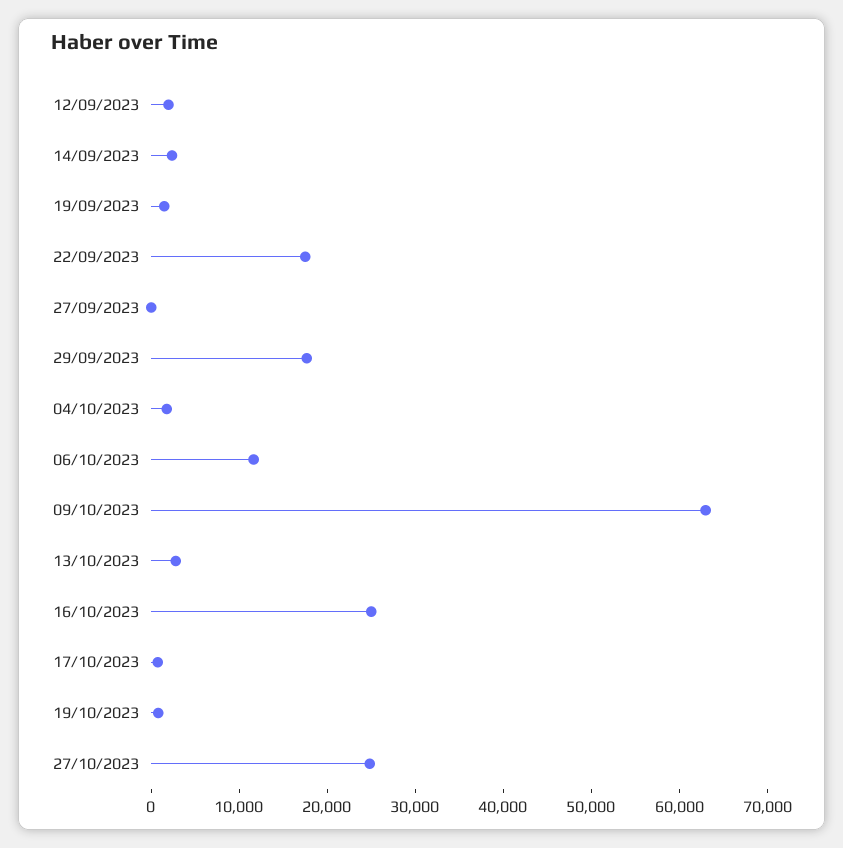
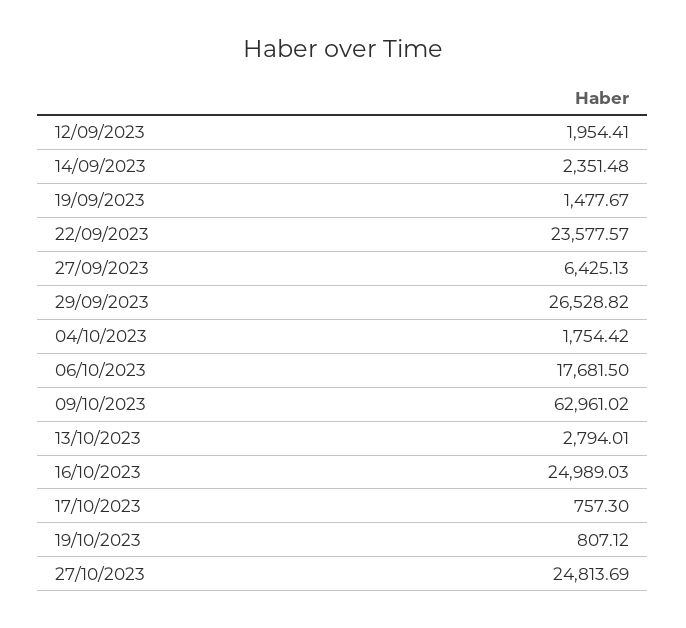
  {
    "12/09/2023": 1954.41,
    "14/09/2023": 2351.48,
    "19/09/2023": 1477.67,
-   "22/09/2023": 18000,
+   "22/09/2023": 23577.57,
-   "27/09/2023": 0,
+   "27/09/2023": 6425.13,
-   "29/09/2023": 18000,
+   "29/09/2023": 26528.82,
    "04/10/2023": 1754.42,
-   "06/10/2023": 12000,
+   "06/10/2023": 17681.5,
    "09/10/2023": 62961.02,
    "13/10/2023": 2794.01,
    "16/10/2023": 24989.03,
    "17/10/2023": 757.3,
    "19/10/2023": 807.12,
    "27/10/2023": 24813.69
  }

